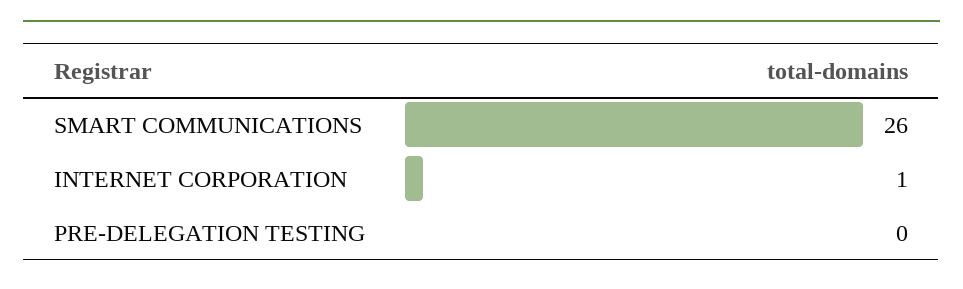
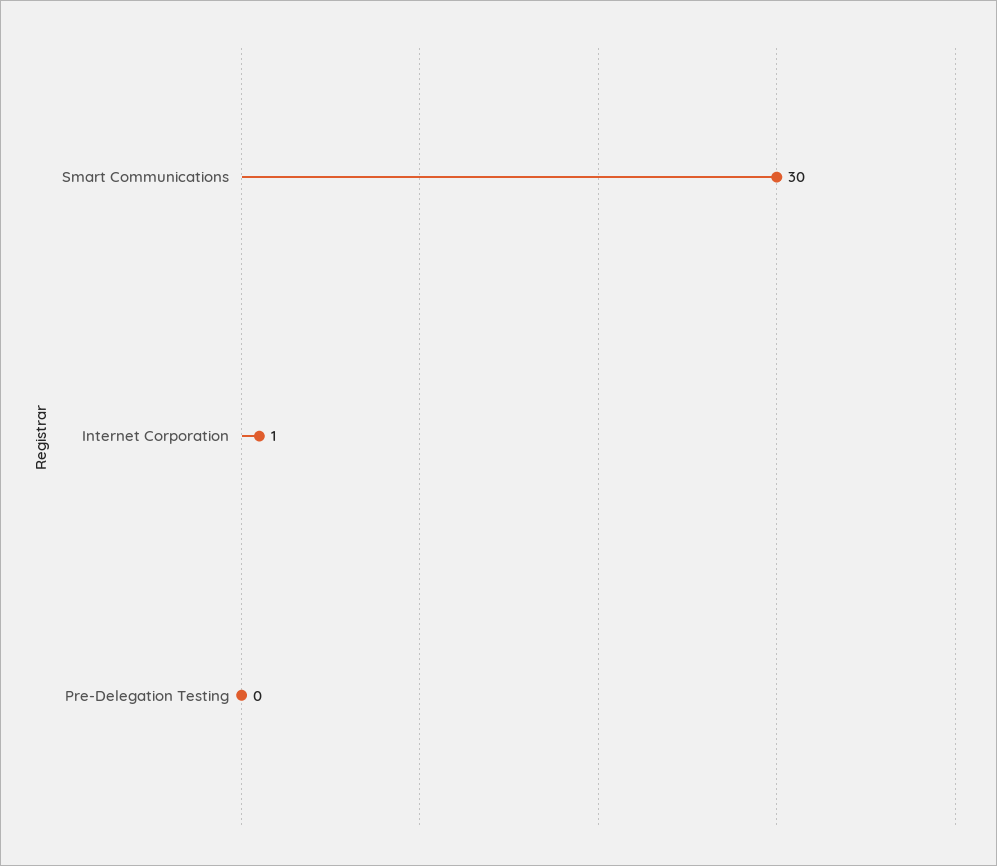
  {
-   "SMART COMMUNICATIONS": 26,
+   "SMART COMMUNICATIONS": 30,
    "INTERNET CORPORATION": 1,
    "PRE-DELEGATION TESTING": 0
  }

